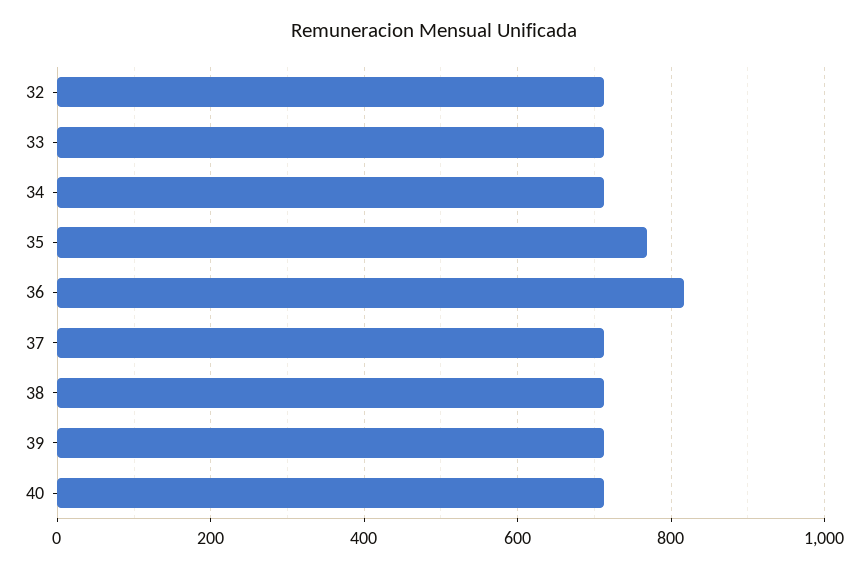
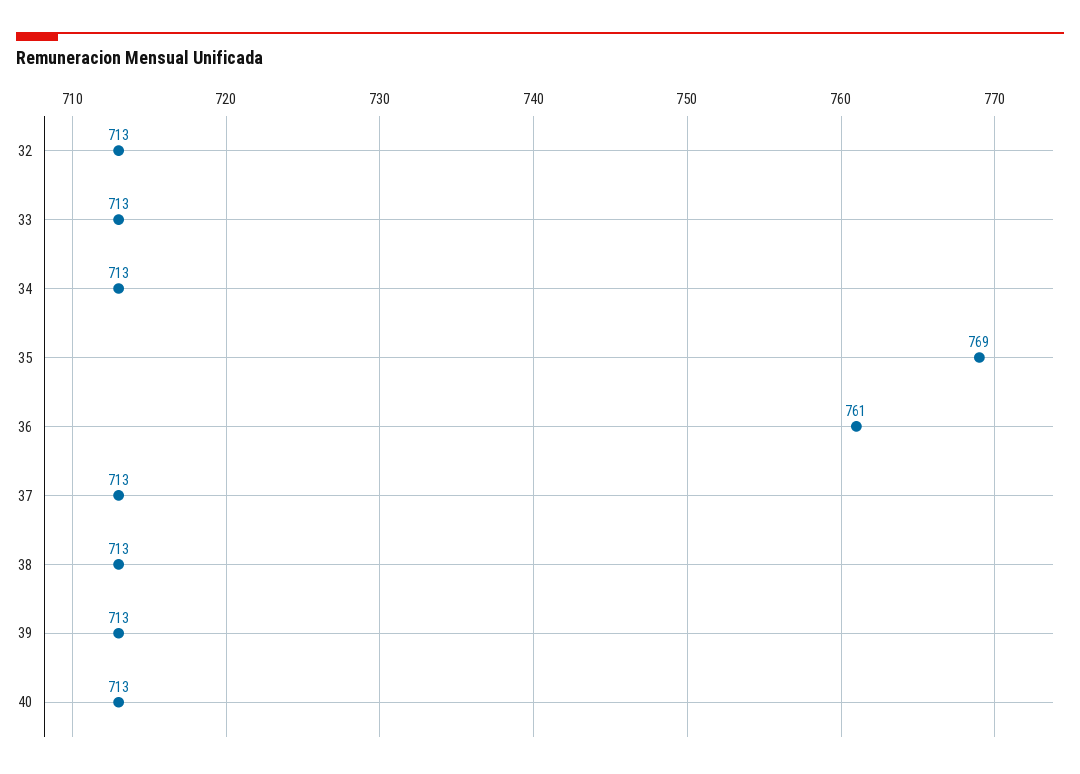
  {
    "32": 713,
    "33": 713,
    "34": 713,
    "35": 769,
-   "36": 820,
+   "36": 761,
    "37": 713,
    "38": 713,
    "39": 713,
    "40": 713
  }

